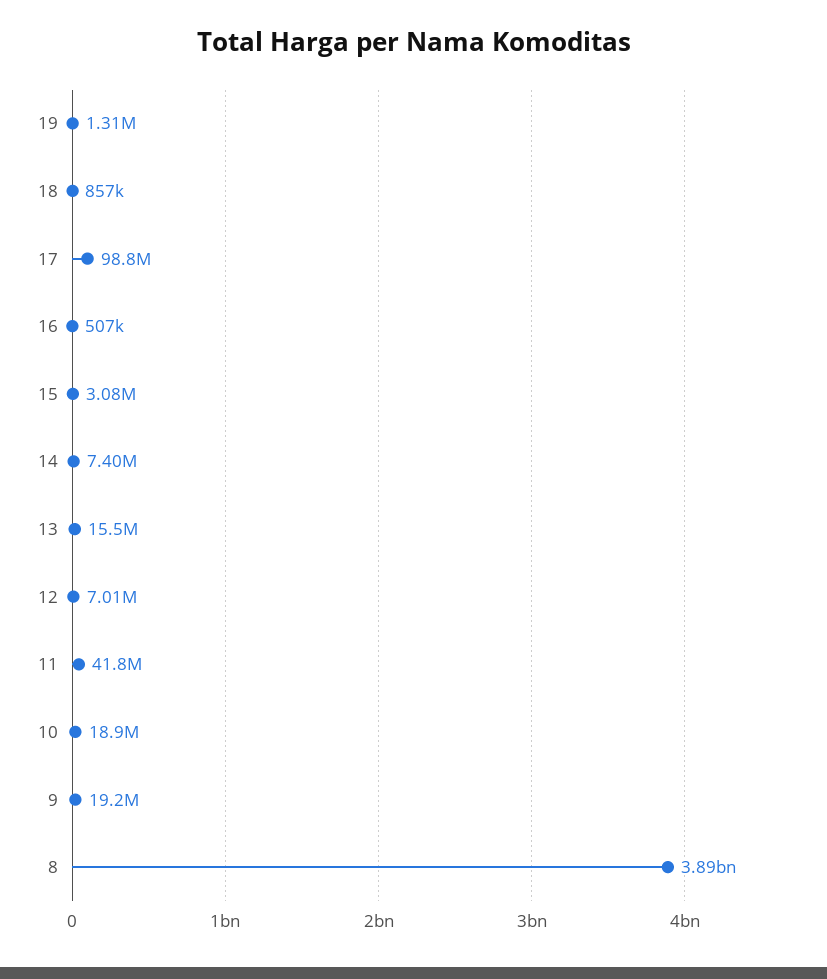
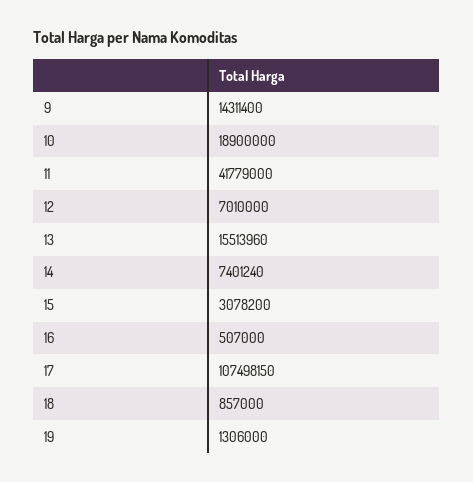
  {
    "19": 1306000,
    "18": 857000,
-   "17": 98800000,
+   "17": 107498150,
    "16": 507000,
    "15": 3078200,
    "14": 7401240,
    "13": 15513960,
    "12": 7010000,
    "11": 41779000,
    "10": 18900000,
-   "9": 19200000,
+   "9": 14311400
-   "8": 3890000000
  }

